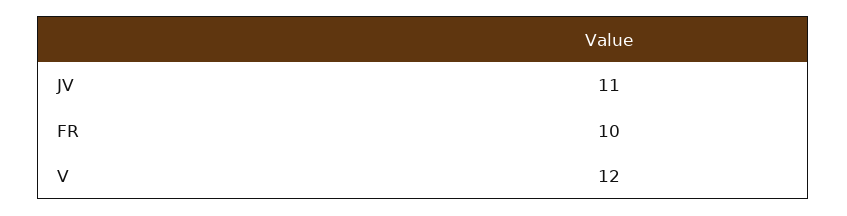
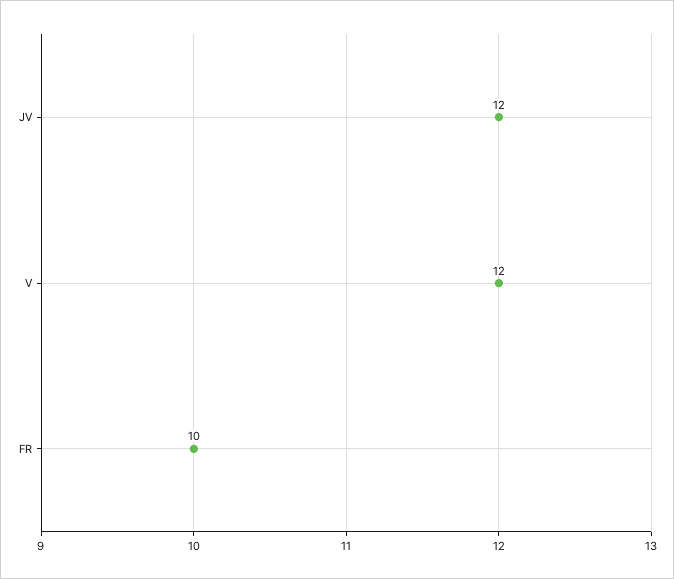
  {
-   "JV": 11,
+   "JV": 12,
    "FR": 10,
    "V": 12
  }

